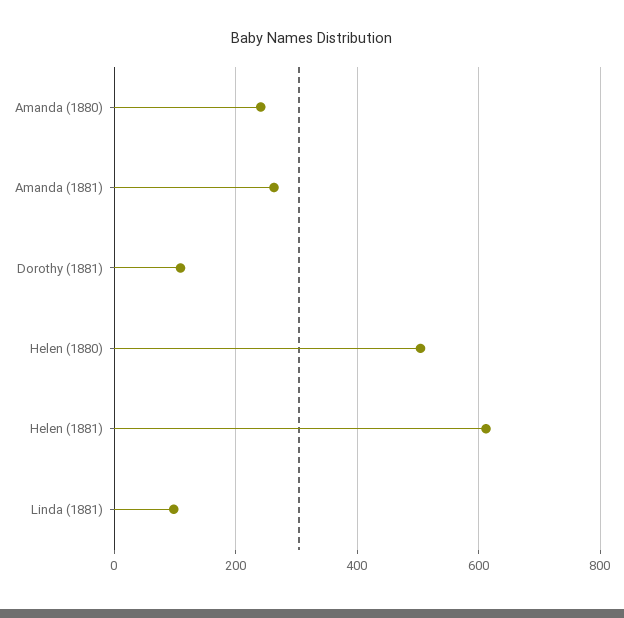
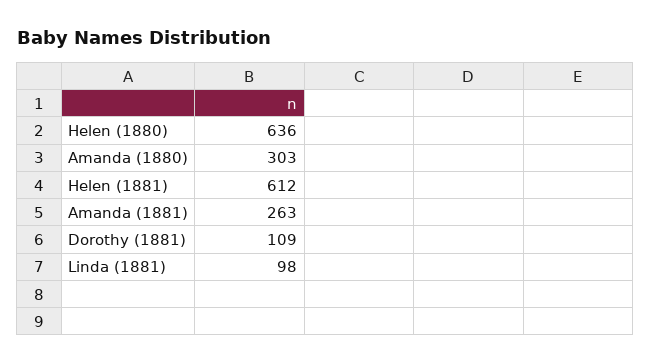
  {
-   "Amanda (1880)": 240,
+   "Amanda (1880)": 303,
    "Amanda (1881)": 263,
    "Dorothy (1881)": 109,
-   "Helen (1880)": 500,
+   "Helen (1880)": 636,
    "Helen (1881)": 612,
    "Linda (1881)": 98
  }

